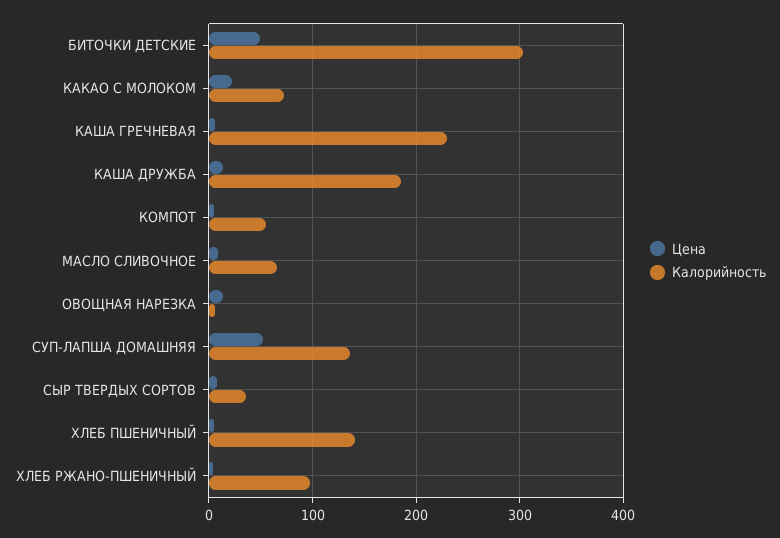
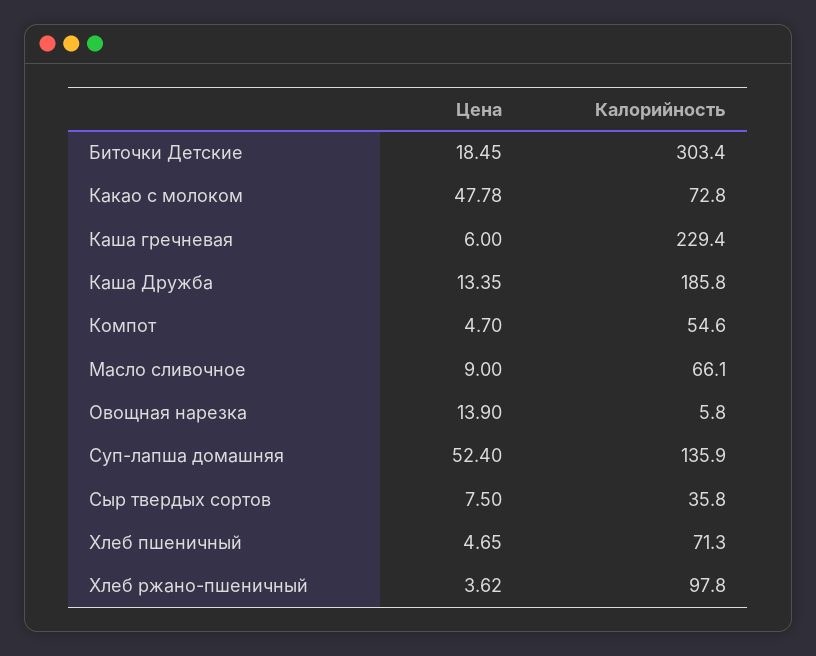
  {
    "Цена": {
-     "БИТОЧКИ ДЕТСКИЕ": 50,
+     "БИТОЧКИ ДЕТСКИЕ": 18.45,
-     "КАКАО С МОЛОКОМ": 20,
+     "КАКАО С МОЛОКОМ": 47.78,
      "КАША ГРЕЧНЕВАЯ": 6,
      "КАША ДРУЖБА": 13.35,
      "КОМПОТ": 4.7,
      "МАСЛО СЛИВОЧНОЕ": 9,
      "ОВОЩНАЯ НАРЕЗКА": 13.9,
      "СУП-ЛАПША ДОМАШНЯЯ": 52.4,
      "СЫР ТВЕРДЫХ СОРТОВ": 7.5,
      "ХЛЕБ ПШЕНИЧНЫЙ": 4.65,
      "ХЛЕБ РЖАНО-ПШЕНИЧНЫЙ": 3.62
    },
    "Калорийность": {
      "БИТОЧКИ ДЕТСКИЕ": 303.4,
      "КАКАО С МОЛОКОМ": 72.8,
      "КАША ГРЕЧНЕВАЯ": 229.4,
      "КАША ДРУЖБА": 185.8,
      "КОМПОТ": 54.6,
      "МАСЛО СЛИВОЧНОЕ": 66.1,
      "ОВОЩНАЯ НАРЕЗКА": 5.8,
      "СУП-ЛАПША ДОМАШНЯЯ": 135.9,
      "СЫР ТВЕРДЫХ СОРТОВ": 35.8,
-     "ХЛЕБ ПШЕНИЧНЫЙ": 140,
+     "ХЛЕБ ПШЕНИЧНЫЙ": 71.3,
      "ХЛЕБ РЖАНО-ПШЕНИЧНЫЙ": 97.8
    }
  }

